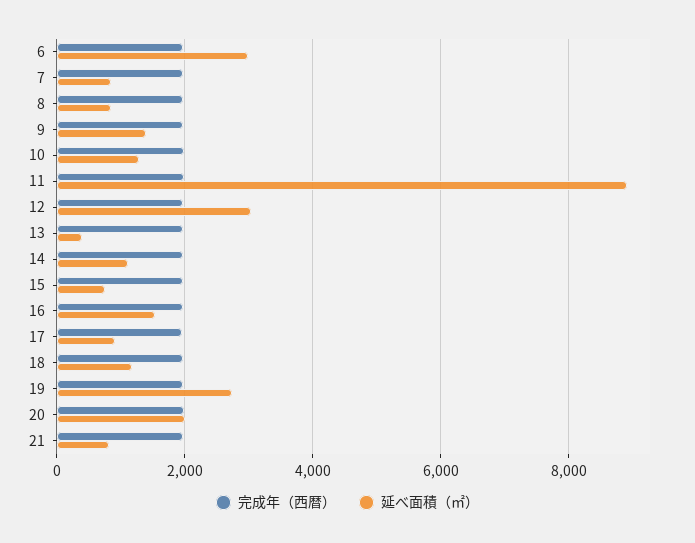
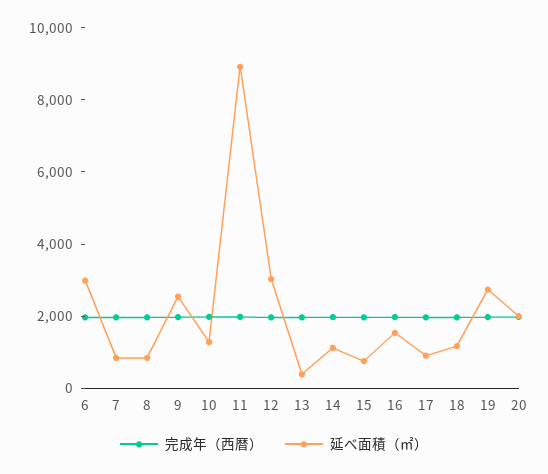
  {
    "完成年（西暦）": {
      "6": 2000,
      "7": 2000,
      "8": 2000,
      "9": 2000,
      "10": 2000,
      "11": 2000,
      "12": 2000,
      "13": 2000,
      "14": 2000,
      "15": 2000,
      "16": 2000,
      "17": 2000,
      "18": 2000,
      "19": 2000,
-     "20": 2000,
+     "20": 2000
-     "21": 2000
    },
    "延べ面積（㎡）": {
      "6": 3000,
      "7": 800,
      "8": 800,
-     "9": 1400,
+     "9": 2500,
      "10": 1200,
      "11": 9000,
      "12": 3000,
      "13": 400,
      "14": 1200,
      "15": 800,
      "16": 1600,
      "17": 1000,
      "18": 1200,
      "19": 2800,
-     "20": 2000,
+     "20": 2000
-     "21": 800
    }
  }

